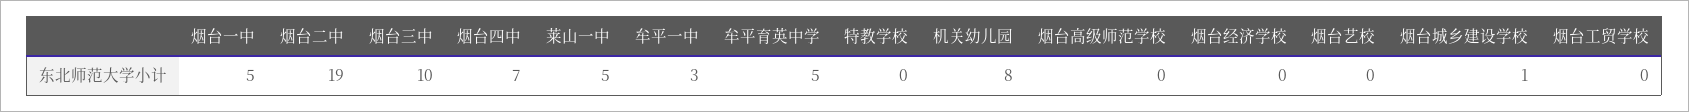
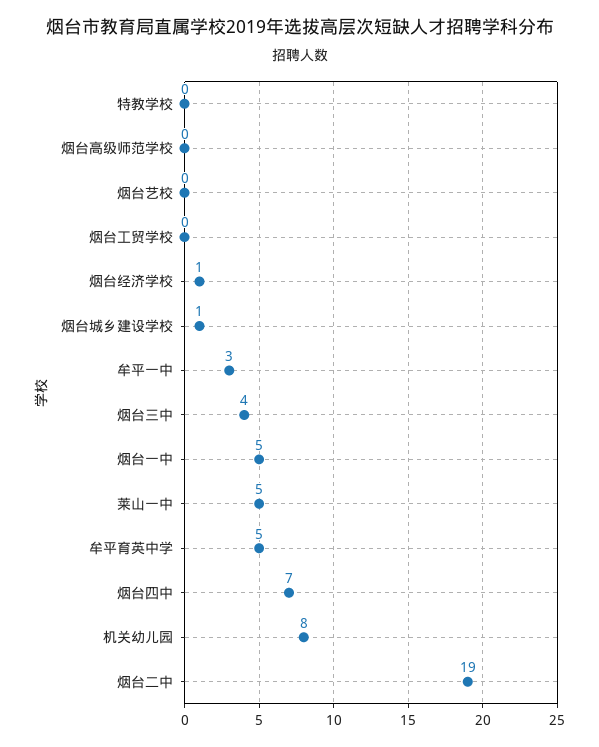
  {
    "烟台一中": 5,
    "烟台二中": 19,
-   "烟台三中": 10,
+   "烟台三中": 4,
    "烟台四中": 7,
    "莱山一中": 5,
    "牟平一中": 3,
    "牟平育英中学": 5,
    "特教学校": 0,
    "机关幼儿园": 8,
    "烟台高级师范学校": 0,
-   "烟台经济学校": 0,
+   "烟台经济学校": 1,
    "烟台艺校": 0,
    "烟台城乡建设学校": 1,
    "烟台工贸学校": 0
  }

